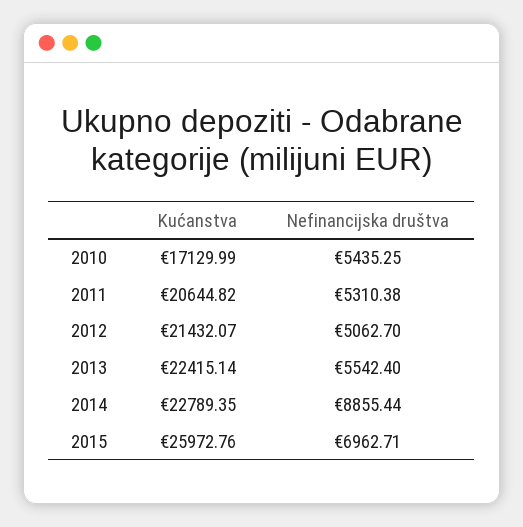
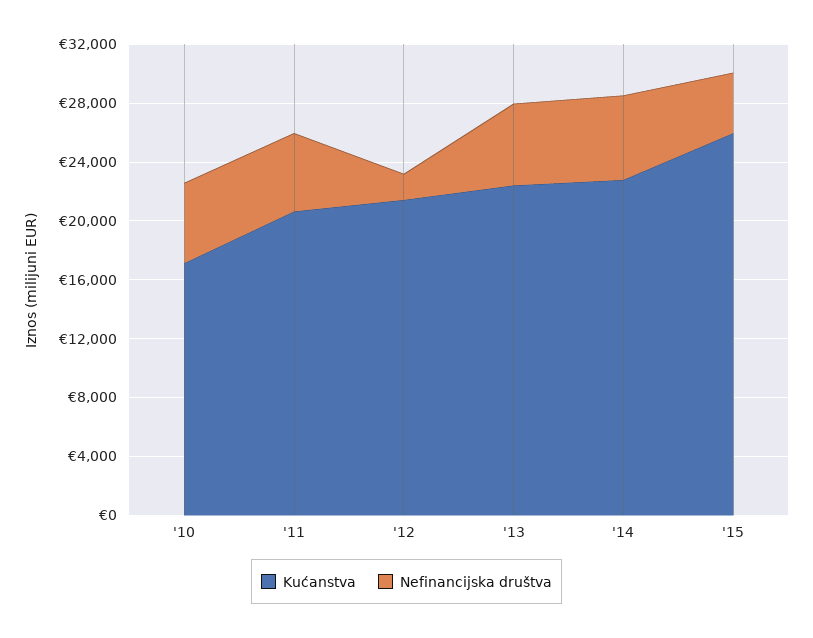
  {
    "Kućanstva": {
      "2010": 17129.99,
      "2011": 20644.82,
      "2012": 21432.07,
      "2013": 22415.14,
      "2014": 22789.35,
      "2015": 25972.76
    },
    "Nefinancijska društva": {
      "2010": 5435.25,
      "2011": 5310.38,
-     "2012": 5062.7,
+     "2012": 2000,
      "2013": 5542.4,
-     "2014": 8855.44,
+     "2014": 6000,
-     "2015": 6962.71
+     "2015": 4000
    }
  }

